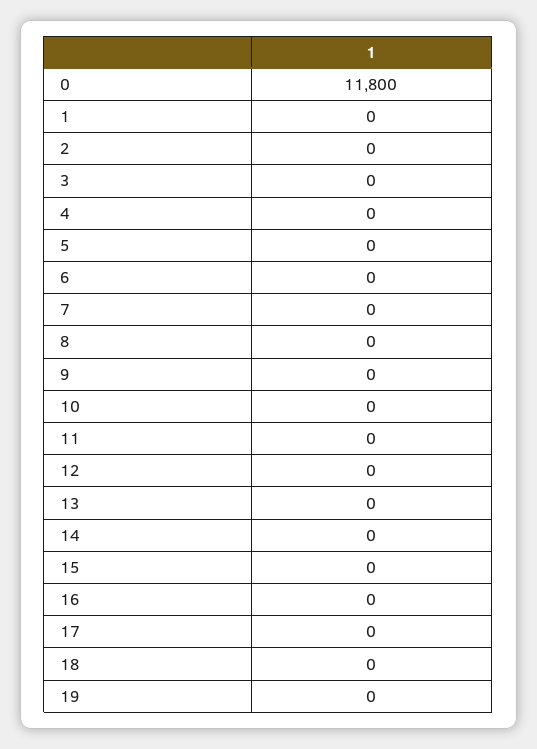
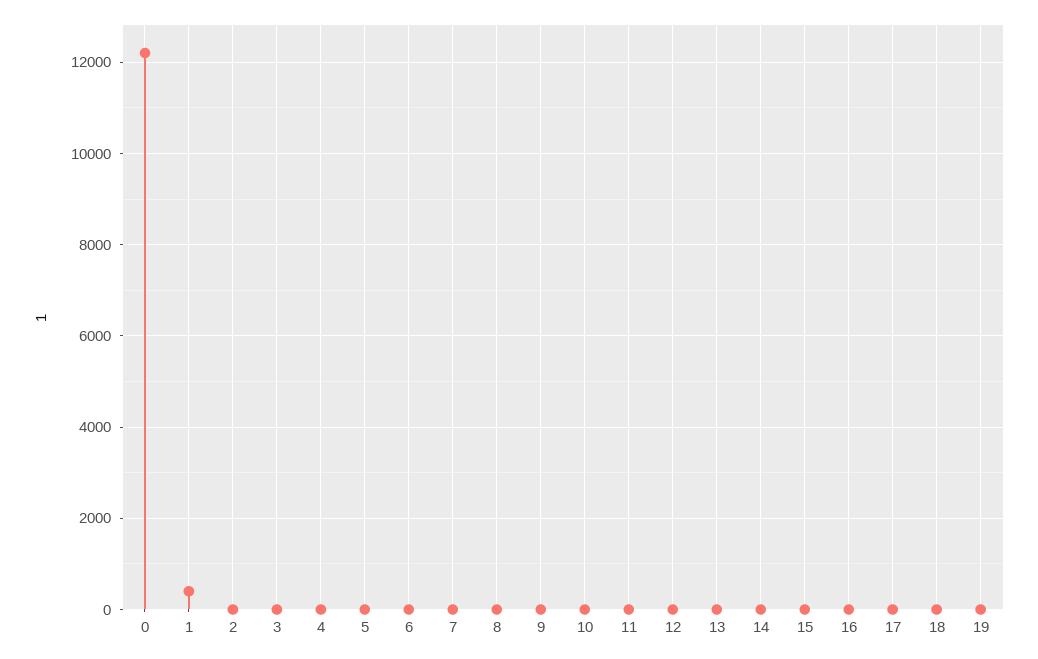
  {
-   "0": 11800,
+   "0": 12200,
-   "1": 0,
+   "1": 400,
    "2": 0,
    "3": 0,
    "4": 0,
    "5": 0,
    "6": 0,
    "7": 0,
    "8": 0,
    "9": 0,
    "10": 0,
    "11": 0,
    "12": 0,
    "13": 0,
    "14": 0,
    "15": 0,
    "16": 0,
    "17": 0,
    "18": 0,
    "19": 0
  }

